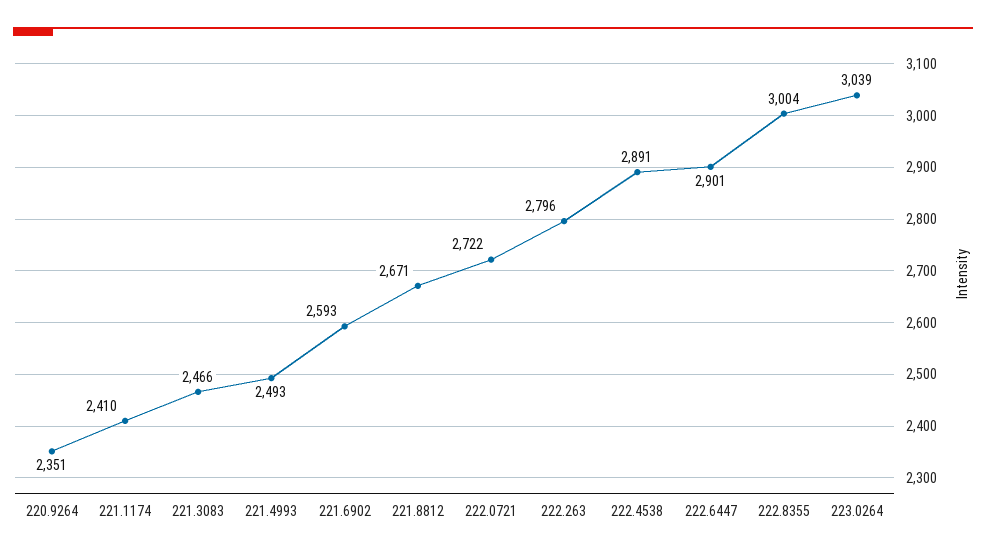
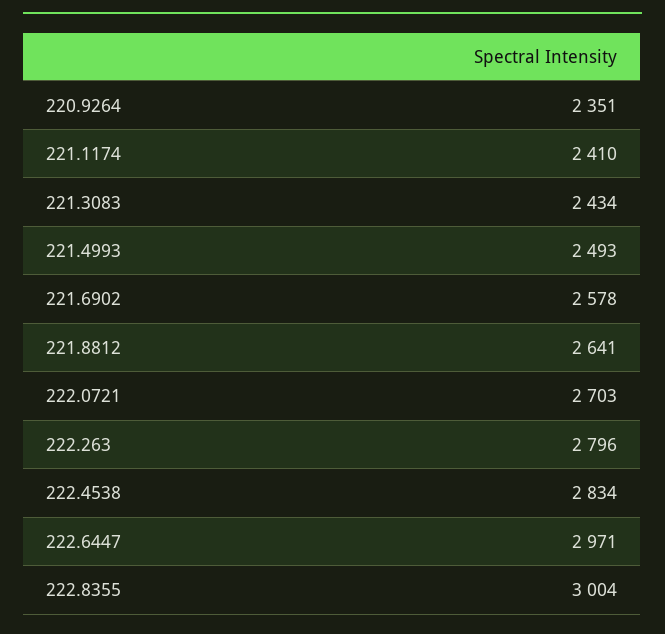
  {
    "220.9264": 2351,
    "221.1174": 2410,
-   "221.3083": 2466,
+   "221.3083": 2434,
    "221.4993": 2493,
-   "221.6902": 2593,
+   "221.6902": 2578,
-   "221.8812": 2671,
+   "221.8812": 2641,
-   "222.0721": 2722,
+   "222.0721": 2703,
    "222.263": 2796,
-   "222.4538": 2891,
+   "222.4538": 2834,
-   "222.6447": 2901,
+   "222.6447": 2971,
-   "222.8355": 3004,
+   "222.8355": 3004
-   "223.0264": 3039
  }

